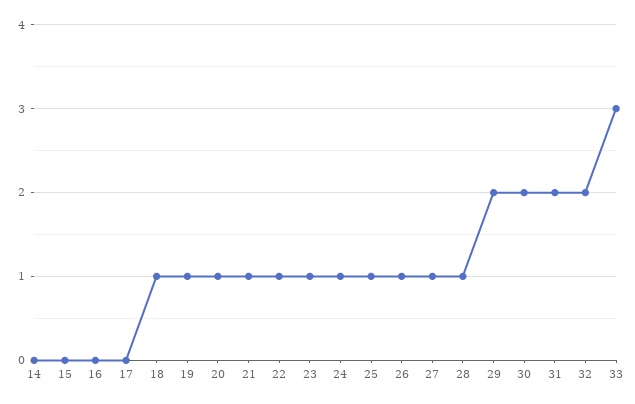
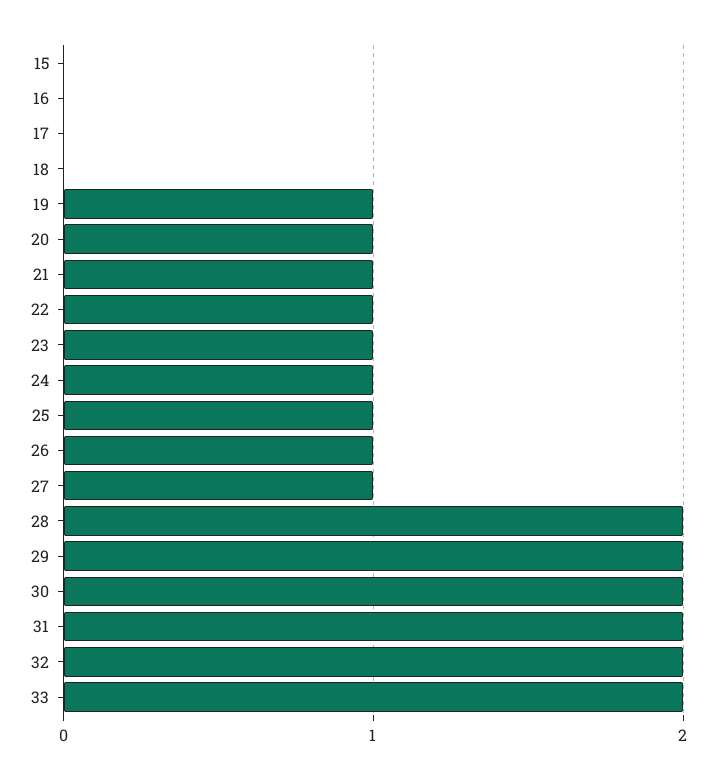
  {
-   "14": 0,
    "15": 0,
    "16": 0,
    "17": 0,
-   "18": 1,
+   "18": 0,
    "19": 1,
    "20": 1,
    "21": 1,
    "22": 1,
    "23": 1,
    "24": 1,
    "25": 1,
    "26": 1,
    "27": 1,
-   "28": 1,
+   "28": 2,
    "29": 2,
    "30": 2,
    "31": 2,
    "32": 2,
-   "33": 3
+   "33": 2
  }

